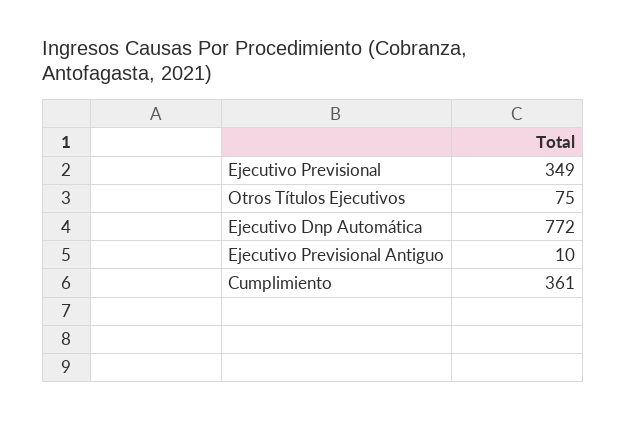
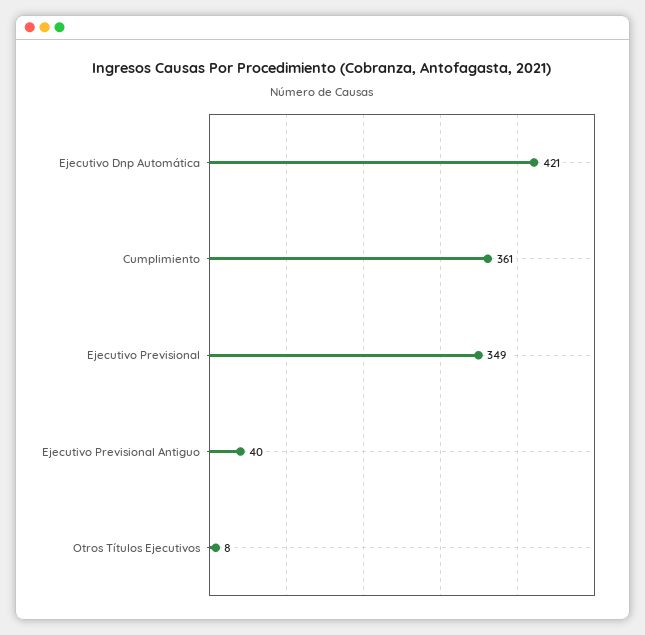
  {
    "Ejecutivo Previsional": 349,
-   "Otros Títulos Ejecutivos": 75,
+   "Otros Títulos Ejecutivos": 8,
-   "Ejecutivo Dnp Automática": 772,
+   "Ejecutivo Dnp Automática": 421,
-   "Ejecutivo Previsional Antiguo": 10,
+   "Ejecutivo Previsional Antiguo": 40,
    "Cumplimiento": 361
  }

